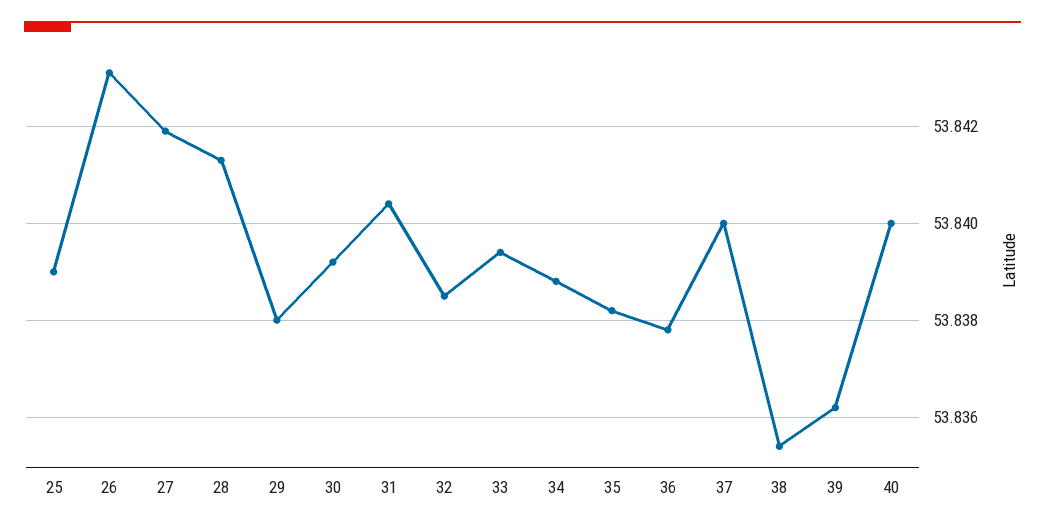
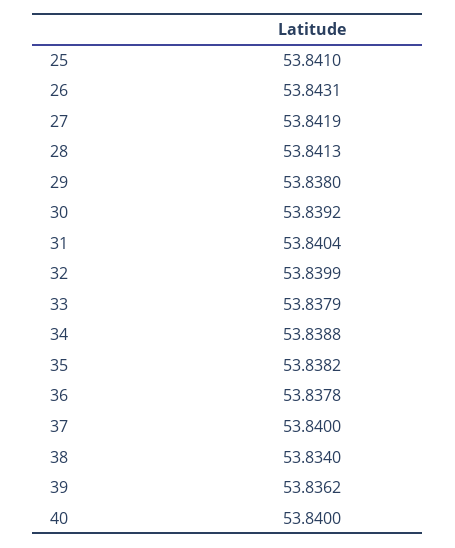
  {
-   "25": 53.839,
+   "25": 53.841,
    "26": 53.8431,
    "27": 53.8419,
    "28": 53.8413,
    "29": 53.838,
    "30": 53.8392,
    "31": 53.8404,
-   "32": 53.8385,
+   "32": 53.8399,
-   "33": 53.8395,
+   "33": 53.8379,
    "34": 53.8388,
    "35": 53.8382,
    "36": 53.8378,
    "37": 53.84,
-   "38": 53.8355,
+   "38": 53.834,
    "39": 53.8362,
    "40": 53.84
  }

